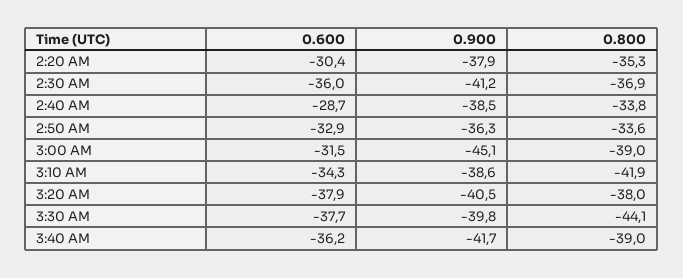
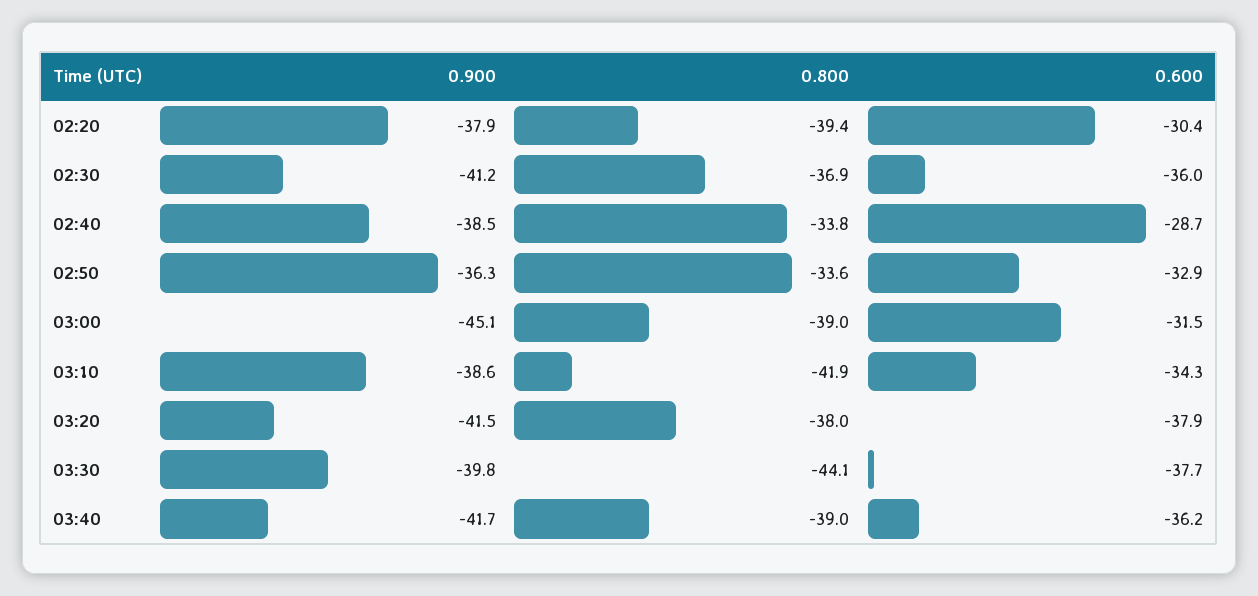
  {
    "0.600": {
      "2:20 AM": -30.4,
      "2:30 AM": -36,
      "2:40 AM": -28.7,
      "2:50 AM": -32.9,
      "3:00 AM": -31.5,
      "3:10 AM": -34.3,
      "3:20 AM": -37.9,
      "3:30 AM": -37.7,
      "3:40 AM": -36.2
    },
    "0.900": {
      "2:20 AM": -37.9,
      "2:30 AM": -41.2,
      "2:40 AM": -38.5,
      "2:50 AM": -36.3,
      "3:00 AM": -45.1,
      "3:10 AM": -38.6,
-     "3:20 AM": -40.5,
+     "3:20 AM": -41.5,
      "3:30 AM": -39.8,
      "3:40 AM": -41.7
    },
    "0.800": {
-     "2:20 AM": -35.3,
+     "2:20 AM": -39.4,
      "2:30 AM": -36.9,
      "2:40 AM": -33.8,
      "2:50 AM": -33.6,
      "3:00 AM": -39,
      "3:10 AM": -41.9,
      "3:20 AM": -38,
      "3:30 AM": -44.1,
      "3:40 AM": -39
    }
  }

